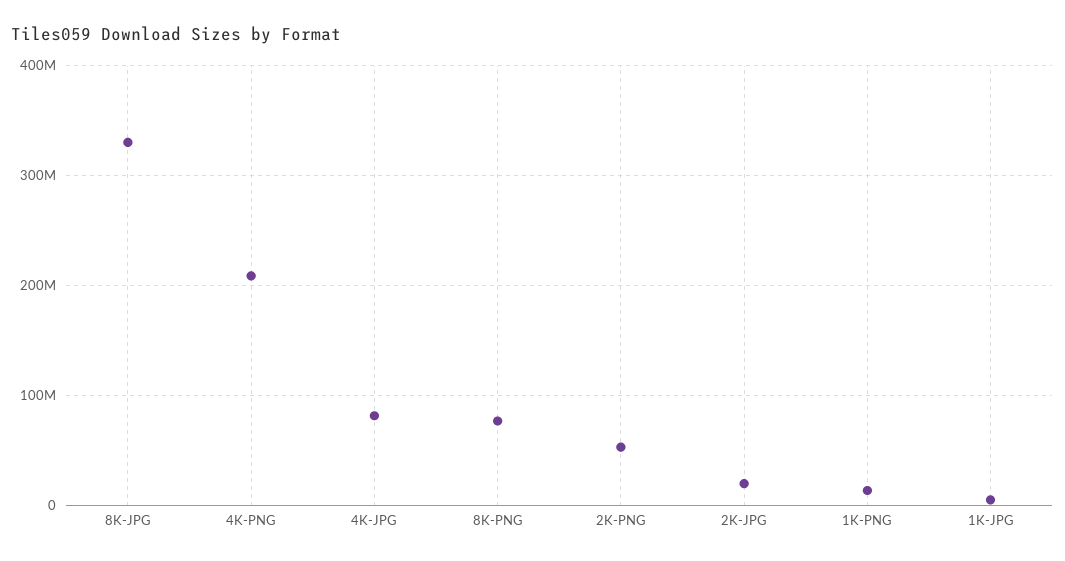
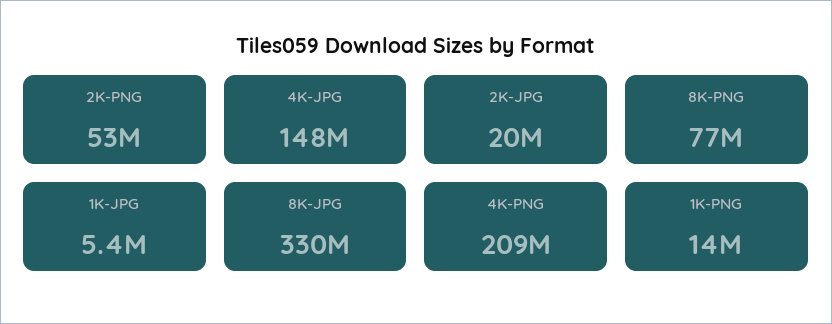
  {
    "8K-JPG": 330000000,
    "4K-PNG": 209000000,
-   "4K-JPG": 80000000,
+   "4K-JPG": 148000000,
    "8K-PNG": 77000000,
    "2K-PNG": 53000000,
    "2K-JPG": 20000000,
    "1K-PNG": 14000000,
    "1K-JPG": 5400000
  }

